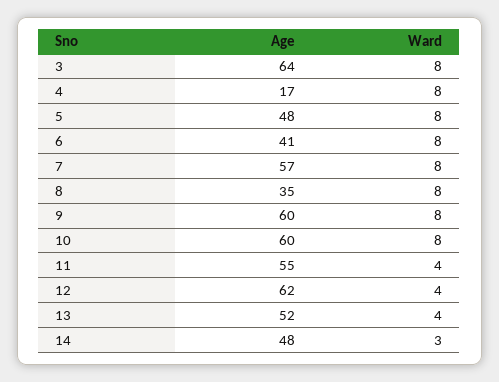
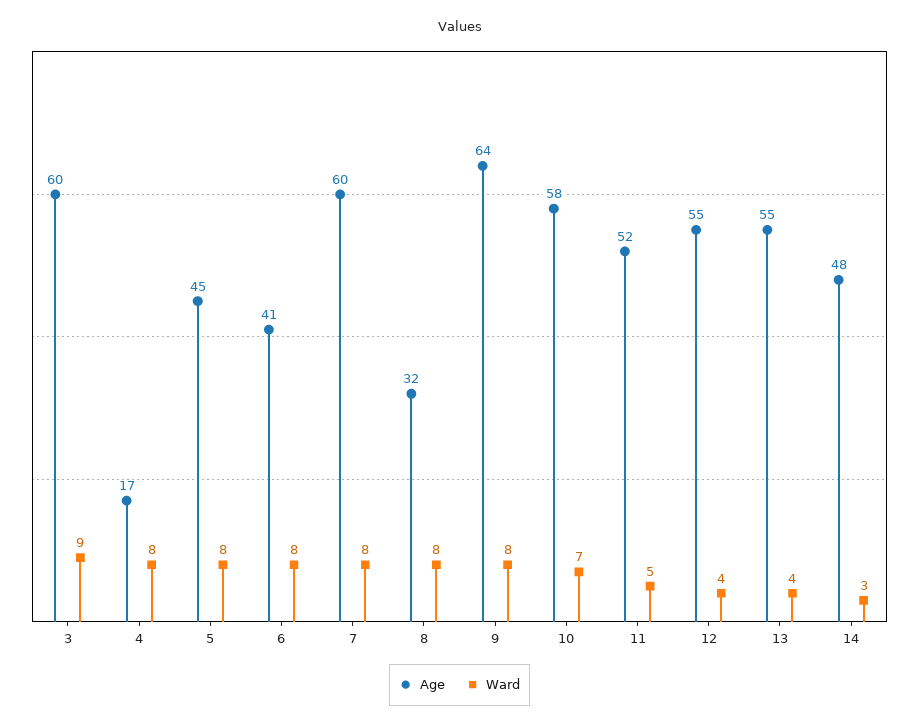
  {
    "Age": {
-     "3": 64,
+     "3": 60,
      "4": 17,
-     "5": 48,
+     "5": 45,
      "6": 41,
-     "7": 57,
+     "7": 60,
-     "8": 35,
+     "8": 32,
-     "9": 60,
+     "9": 64,
-     "10": 60,
+     "10": 58,
-     "11": 55,
+     "11": 52,
-     "12": 62,
+     "12": 55,
-     "13": 52,
+     "13": 55,
      "14": 48
    },
    "Ward": {
-     "3": 8,
+     "3": 9,
      "4": 8,
      "5": 8,
      "6": 8,
      "7": 8,
      "8": 8,
      "9": 8,
-     "10": 8,
+     "10": 7,
-     "11": 4,
+     "11": 5,
      "12": 4,
      "13": 4,
      "14": 3
    }
  }

